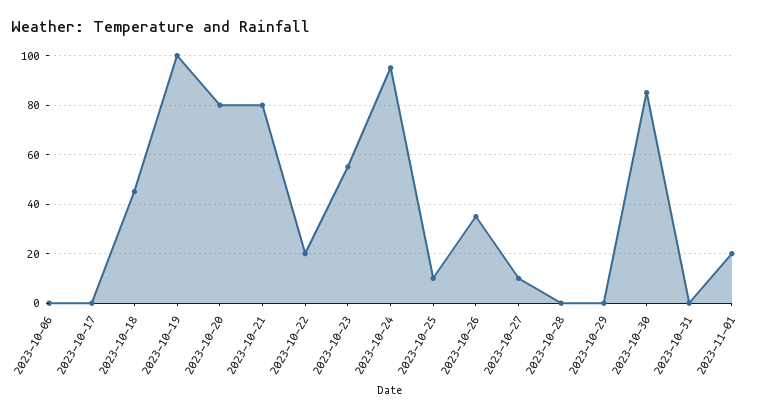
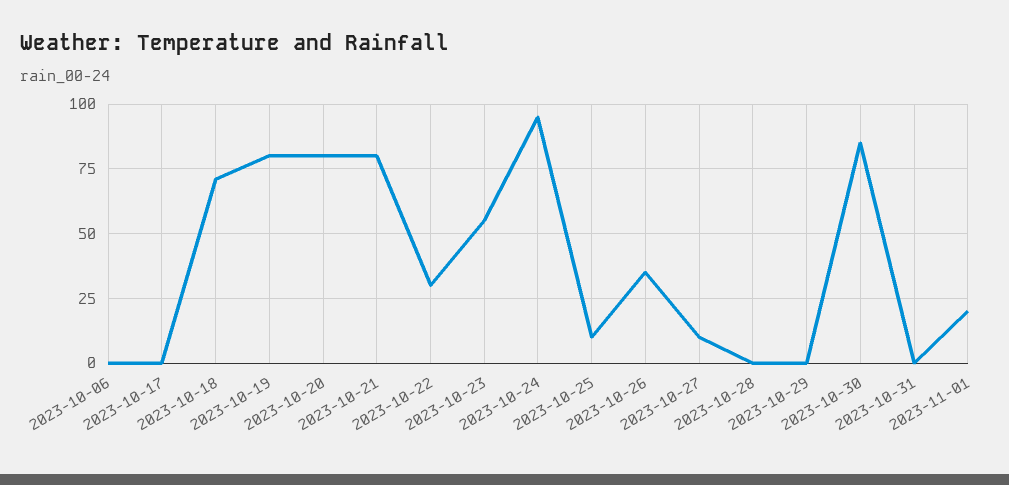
  {
    "2023-10-06": 0,
    "2023-10-17": 0,
-   "2023-10-18": 45,
+   "2023-10-18": 70,
-   "2023-10-19": 100,
+   "2023-10-19": 80,
    "2023-10-20": 80,
    "2023-10-21": 80,
-   "2023-10-22": 20,
+   "2023-10-22": 30,
    "2023-10-23": 55,
    "2023-10-24": 95,
    "2023-10-25": 10,
    "2023-10-26": 35,
    "2023-10-27": 10,
    "2023-10-28": 0,
    "2023-10-29": 0,
    "2023-10-30": 85,
    "2023-10-31": 0,
    "2023-11-01": 20
  }

